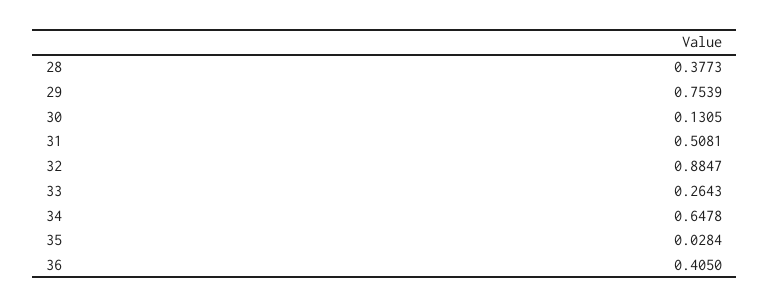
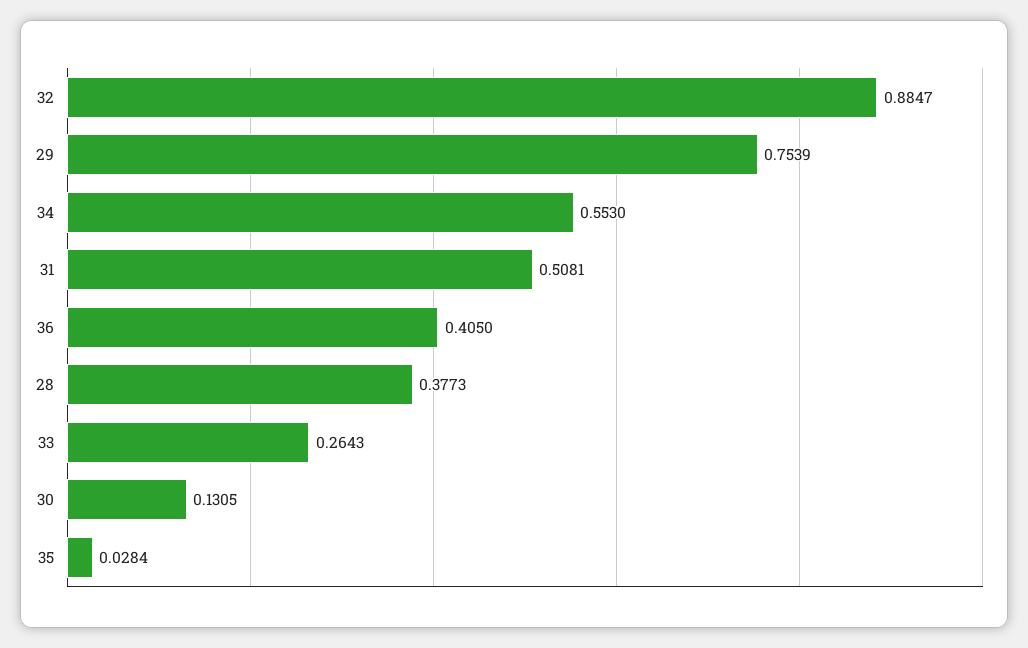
  {
    "28": 0.3773,
    "29": 0.7539,
    "30": 0.1305,
    "31": 0.5081,
    "32": 0.8847,
    "33": 0.2643,
-   "34": 0.6478,
+   "34": 0.553,
    "35": 0.0284,
    "36": 0.405
  }

